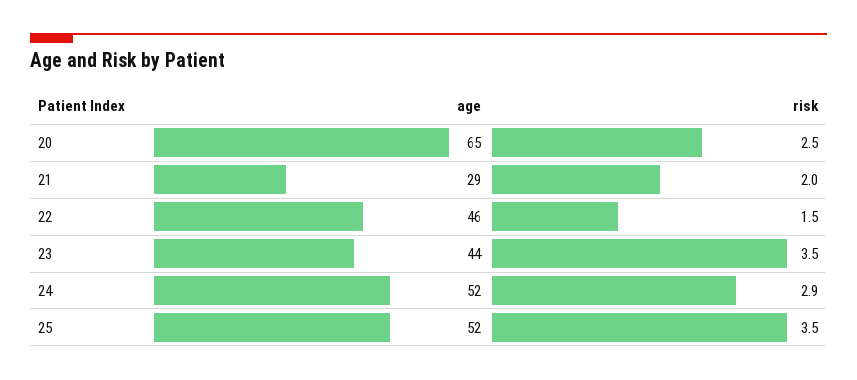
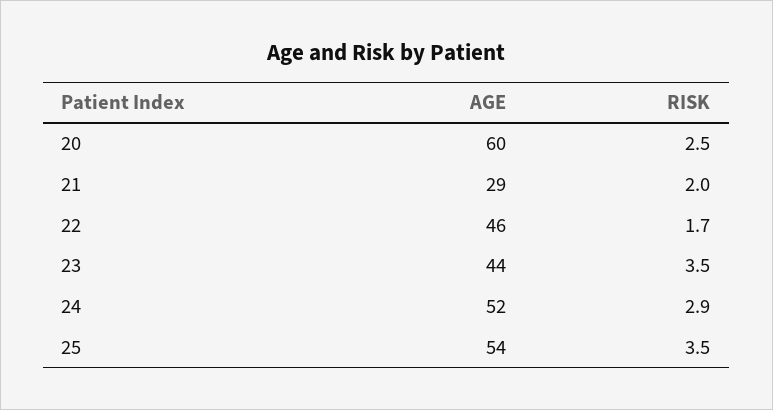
  {
    "age": {
-     "20": 65,
+     "20": 60,
      "21": 29,
      "22": 46,
      "23": 44,
      "24": 52,
-     "25": 52
+     "25": 54
    },
    "risk": {
      "20": 2.5,
      "21": 2,
-     "22": 1.5,
+     "22": 1.7,
      "23": 3.5,
      "24": 2.9,
      "25": 3.5
    }
  }

